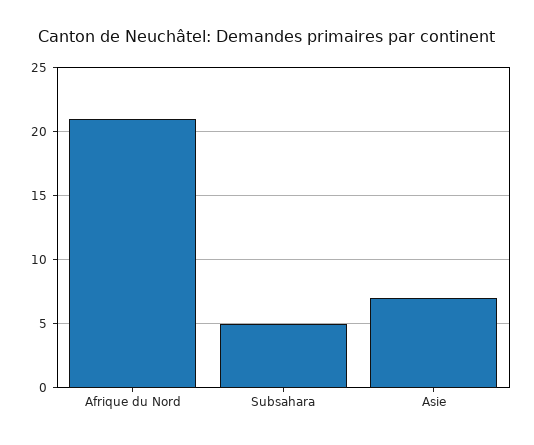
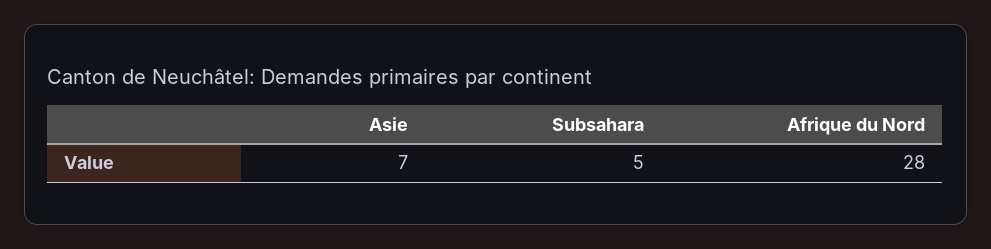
  {
-   "Afrique du Nord": 21,
+   "Afrique du Nord": 28,
    "Subsahara": 5,
    "Asie": 7
  }

